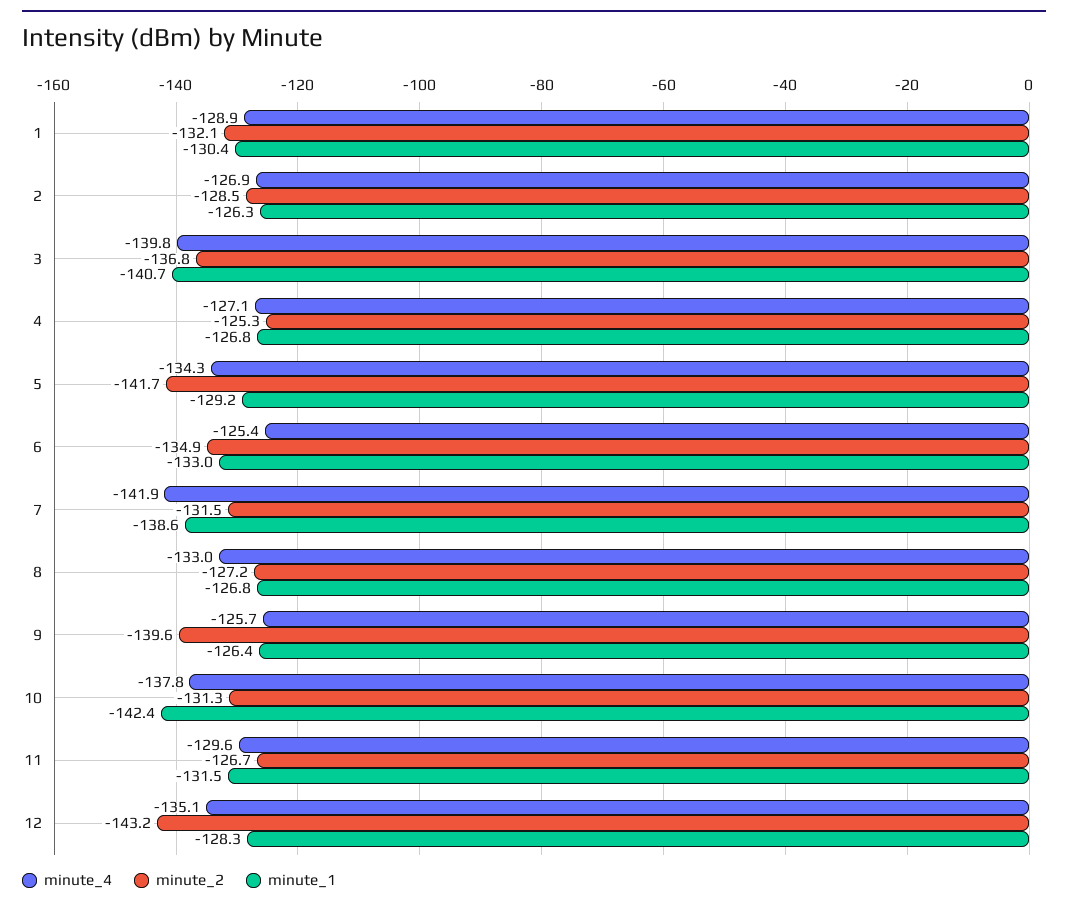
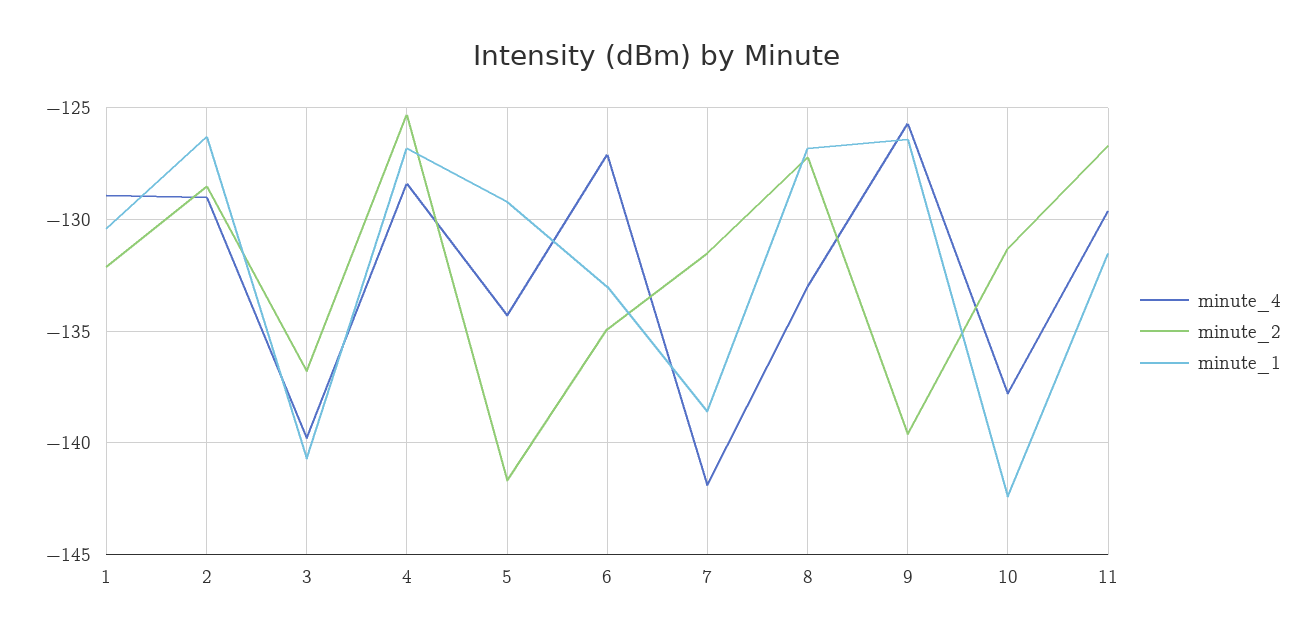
  {
    "minute_4": {
      "1": -128.9,
-     "2": -126.9,
+     "2": -129,
      "3": -139.8,
-     "4": -127.1,
+     "4": -128.5,
      "5": -134.3,
-     "6": -125.4,
+     "6": -127,
      "7": -141.9,
      "8": -133,
      "9": -125.7,
      "10": -137.8,
-     "11": -129.6,
+     "11": -129.6
-     "12": -135.1
    },
    "minute_2": {
      "1": -132.1,
      "2": -128.5,
      "3": -136.8,
      "4": -125.3,
      "5": -141.7,
      "6": -134.9,
      "7": -131.5,
      "8": -127.2,
      "9": -139.6,
      "10": -131.3,
-     "11": -126.7,
+     "11": -126.7
-     "12": -143.2
    },
    "minute_1": {
      "1": -130.4,
      "2": -126.3,
      "3": -140.7,
      "4": -126.8,
      "5": -129.2,
      "6": -133,
      "7": -138.6,
      "8": -126.8,
      "9": -126.4,
      "10": -142.4,
-     "11": -131.5,
+     "11": -131.5
-     "12": -128.3
    }
  }

